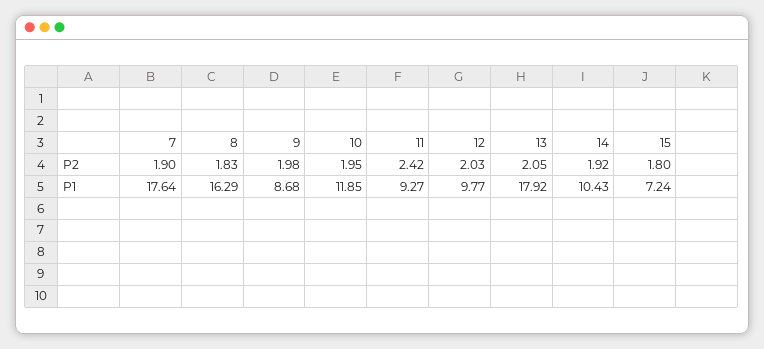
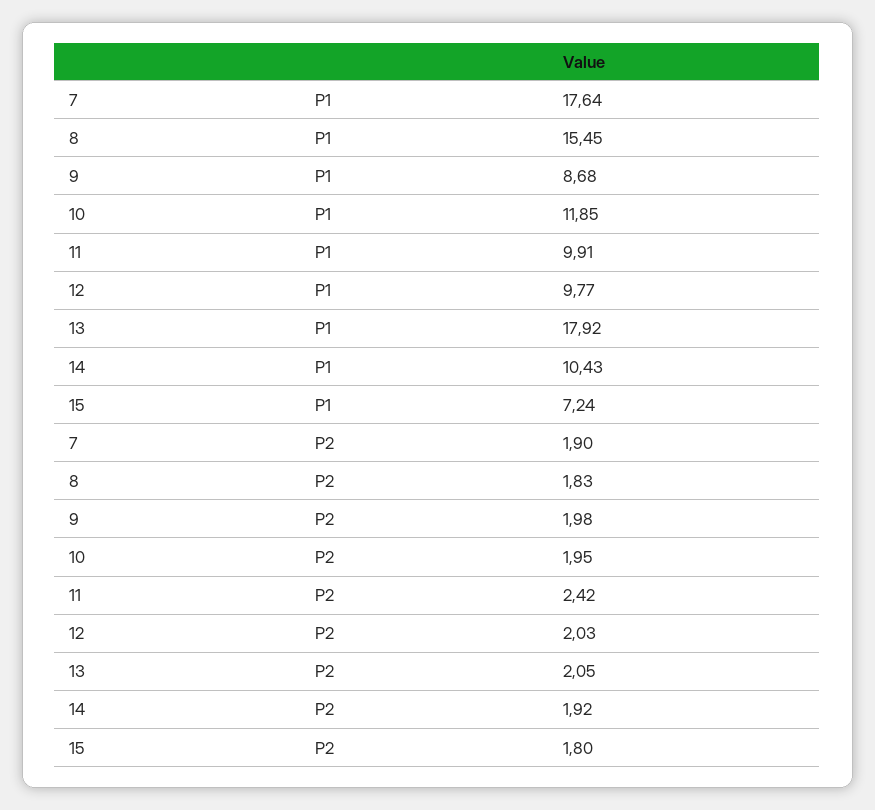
  {
    "7": {
      "P2": 1.9,
      "P1": 17.64
    },
    "8": {
      "P2": 1.83,
-     "P1": 16.29
+     "P1": 15.45
    },
    "9": {
      "P2": 1.98,
      "P1": 8.68
    },
    "10": {
      "P2": 1.95,
      "P1": 11.85
    },
    "11": {
      "P2": 2.42,
-     "P1": 9.27
+     "P1": 9.91
    },
    "12": {
      "P2": 2.03,
      "P1": 9.77
    },
    "13": {
      "P2": 2.05,
      "P1": 17.92
    },
    "14": {
      "P2": 1.92,
      "P1": 10.43
    },
    "15": {
      "P2": 1.8,
      "P1": 7.24
    }
  }

